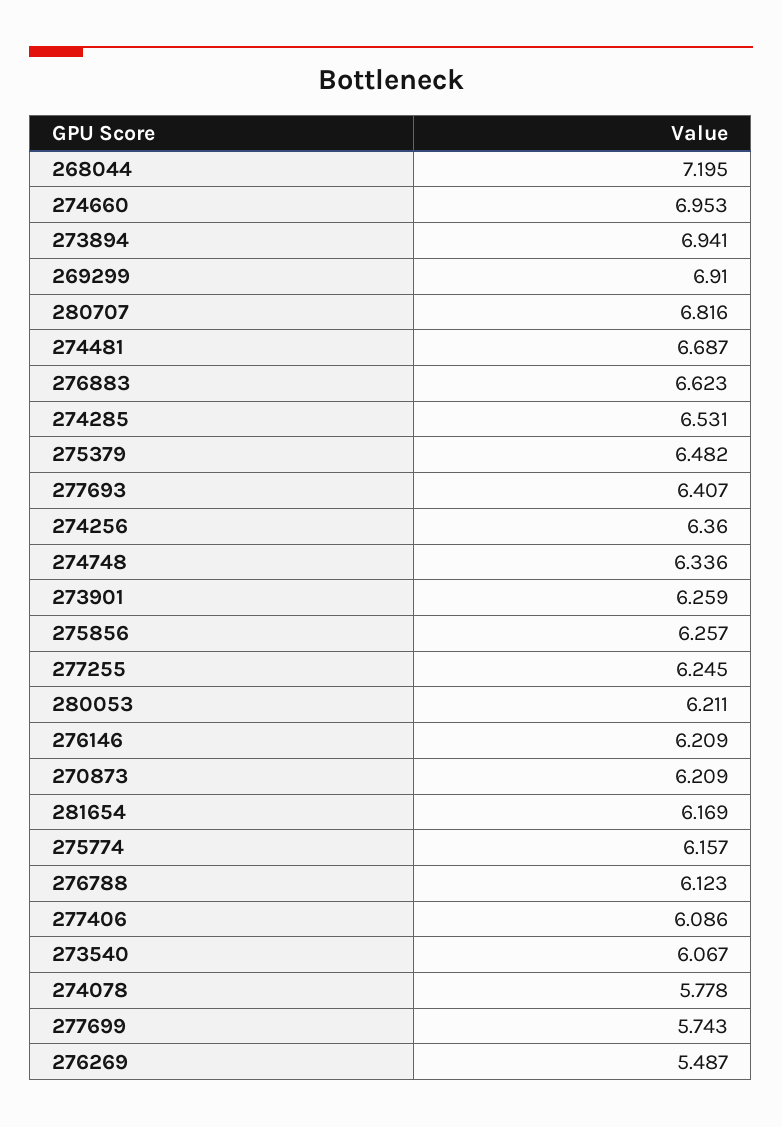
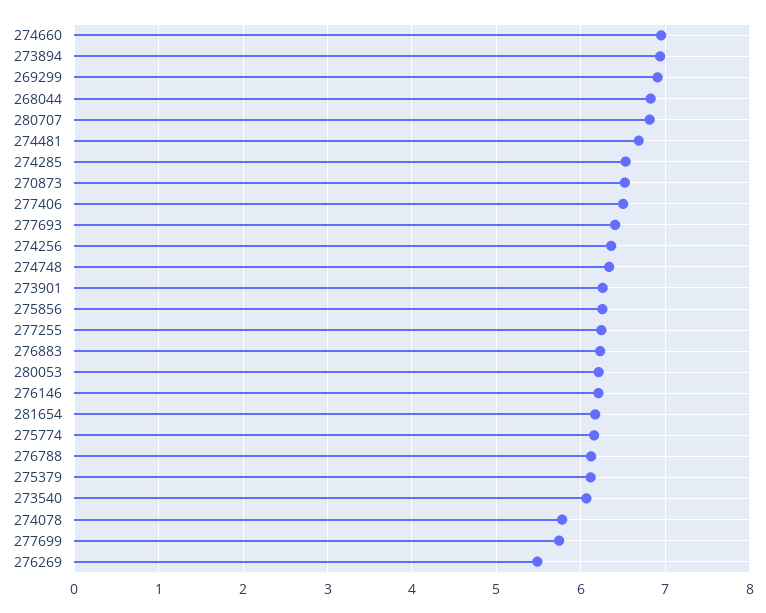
  {
-   "268044": 7.195,
+   "268044": 6.8,
    "274660": 6.953,
    "273894": 6.941,
    "269299": 6.91,
    "280707": 6.816,
    "274481": 6.687,
-   "276883": 6.623,
+   "276883": 6.2,
    "274285": 6.531,
-   "275379": 6.482,
+   "275379": 6.1,
    "277693": 6.407,
    "274256": 6.36,
    "274748": 6.336,
    "273901": 6.259,
    "275856": 6.257,
    "277255": 6.245,
    "280053": 6.211,
    "276146": 6.209,
-   "270873": 6.209,
+   "270873": 6.5,
    "281654": 6.169,
    "275774": 6.157,
    "276788": 6.123,
-   "277406": 6.086,
+   "277406": 6.5,
    "273540": 6.067,
    "274078": 5.778,
    "277699": 5.743,
    "276269": 5.487
  }

